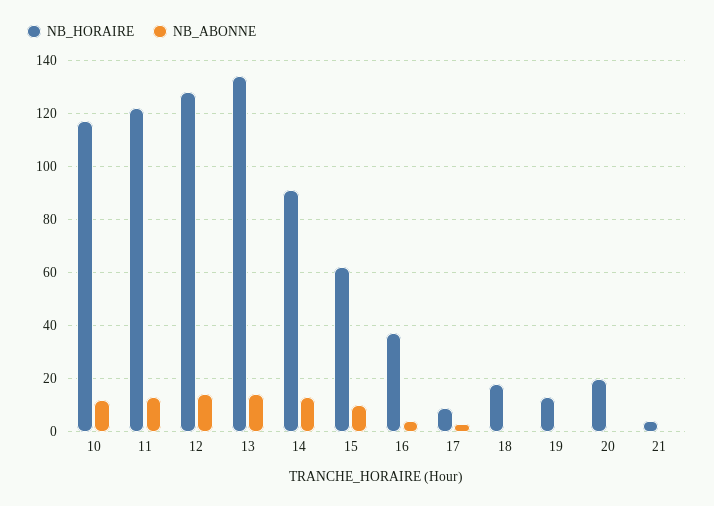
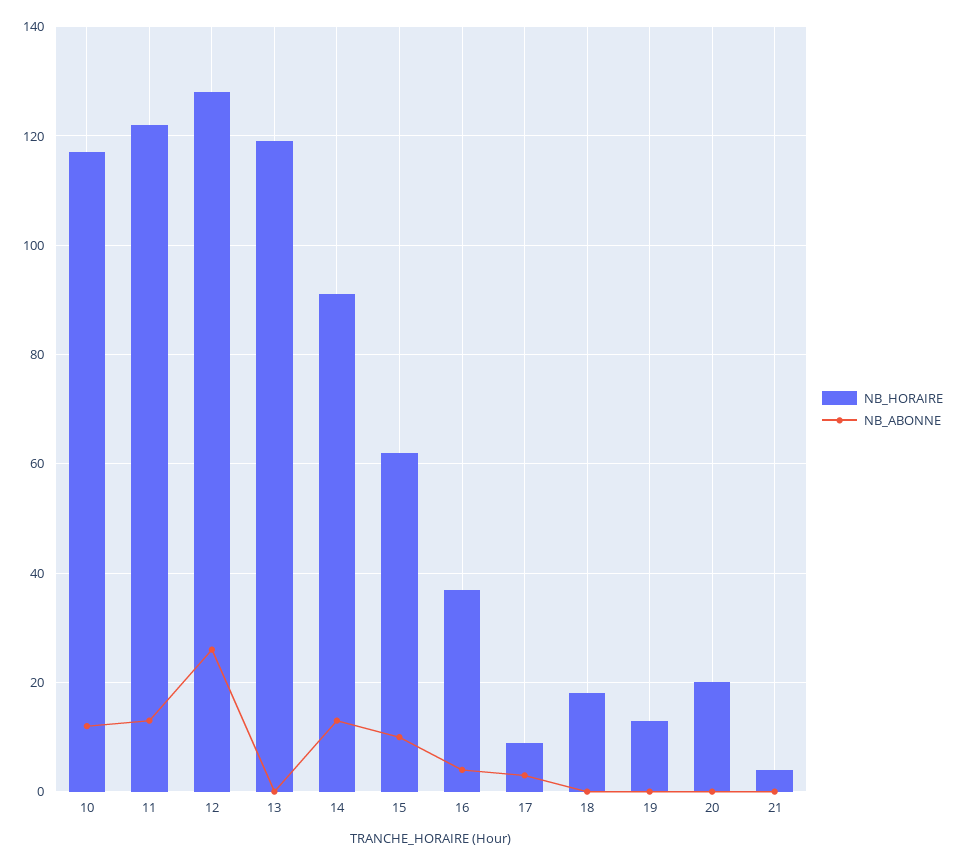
  {
    "NB_HORAIRE": {
      "10": 115,
      "11": 120,
      "12": 130,
-     "13": 135,
+     "13": 120,
      "14": 90,
      "15": 60,
      "16": 35,
      "17": 10,
      "18": 20,
      "19": 15,
      "20": 20,
      "21": 5
    },
    "NB_ABONNE": {
      "10": 10,
      "11": 15,
-     "12": 15,
+     "12": 25,
-     "13": 15,
+     "13": 0,
      "14": 15,
      "15": 10,
      "16": 5,
      "17": 5,
      "18": 0,
      "19": 0,
      "20": 0,
      "21": 0
    }
  }

